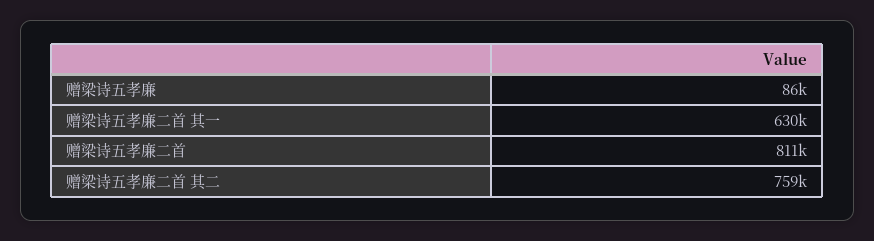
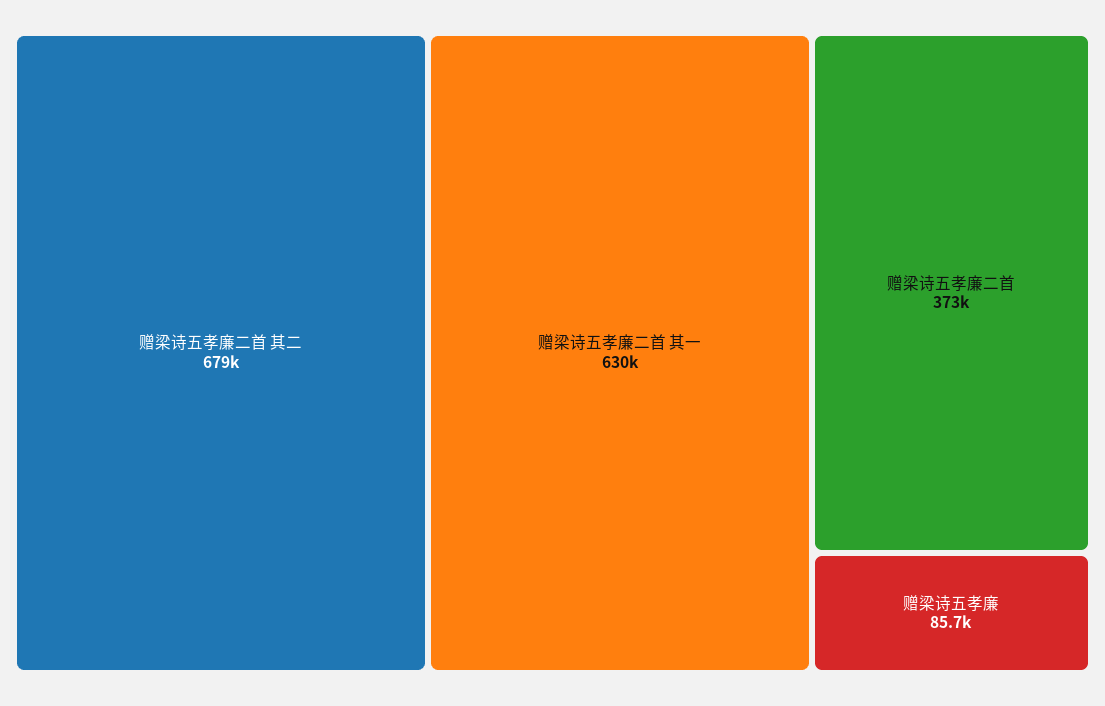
  {
    "赠梁诗五孝廉": 85700,
    "赠梁诗五孝廉二首 其一": 630000,
-   "赠梁诗五孝廉二首": 811000,
+   "赠梁诗五孝廉二首": 373000,
-   "赠梁诗五孝廉二首 其二": 759000
+   "赠梁诗五孝廉二首 其二": 679000
  }

